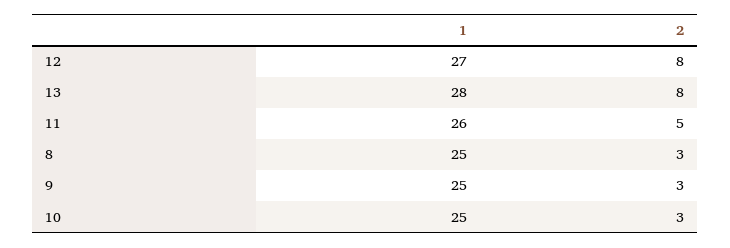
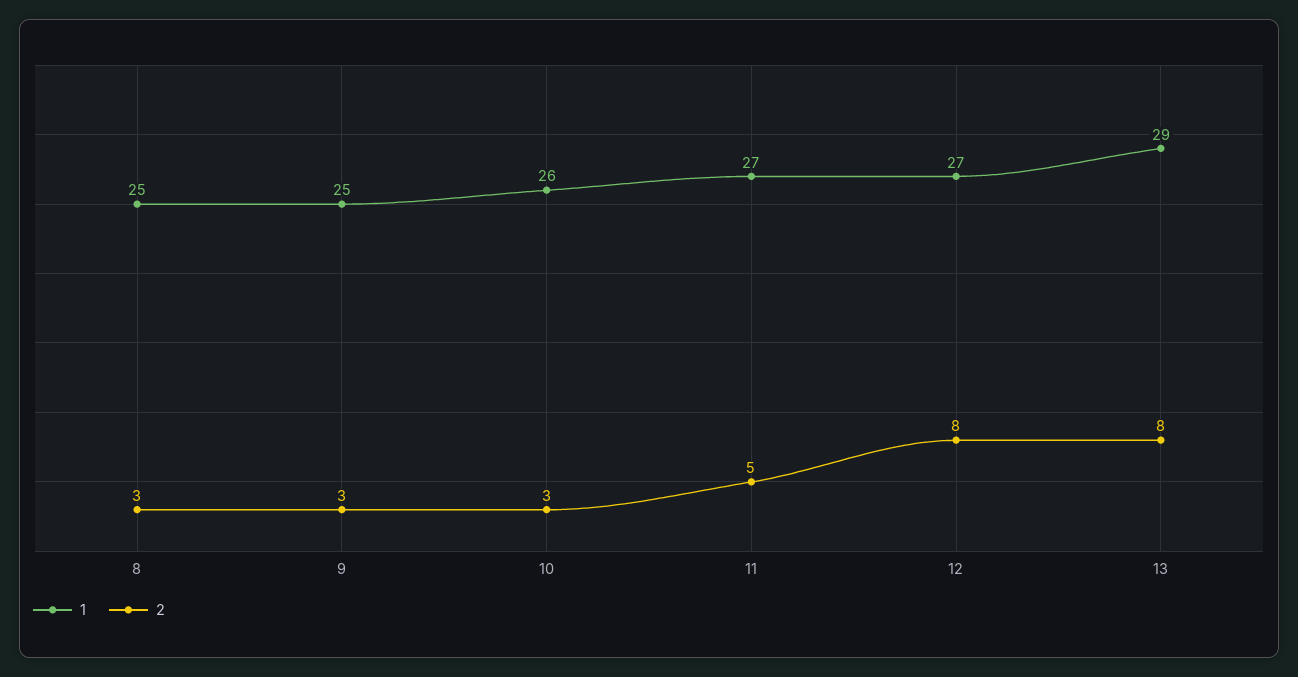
  {
    "1": {
      "12": 27,
-     "13": 28,
+     "13": 29,
-     "11": 26,
+     "11": 27,
      "8": 25,
      "9": 25,
-     "10": 25
+     "10": 26
    },
    "2": {
      "12": 8,
      "13": 8,
      "11": 5,
      "8": 3,
      "9": 3,
      "10": 3
    }
  }

